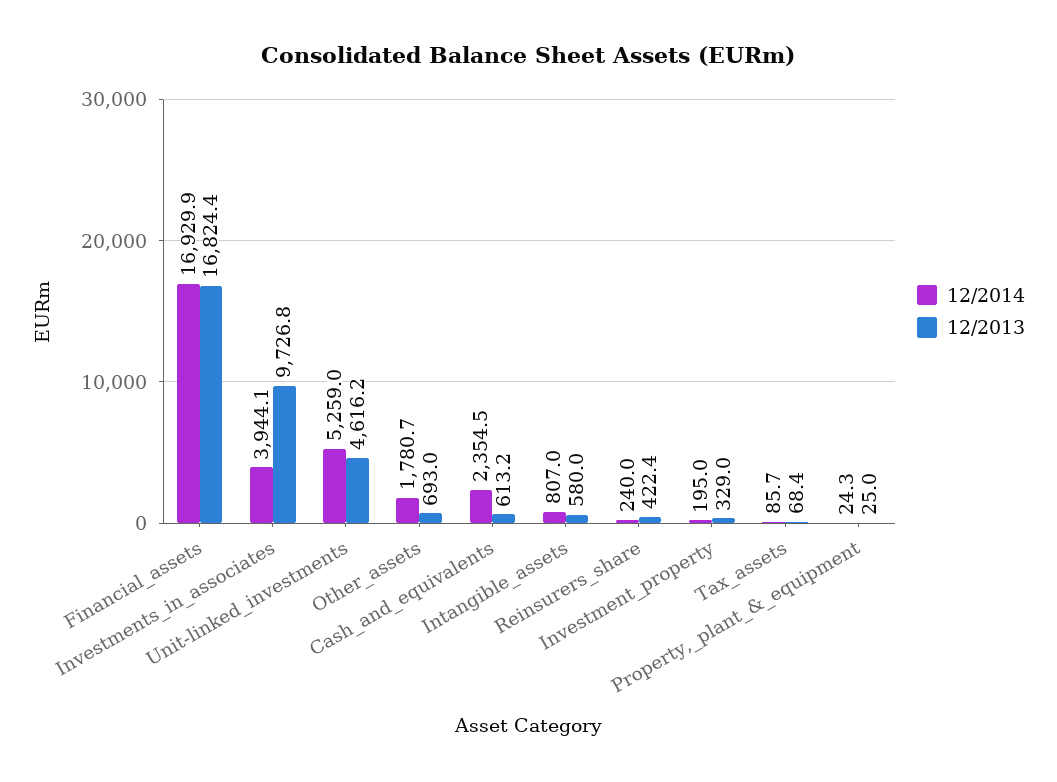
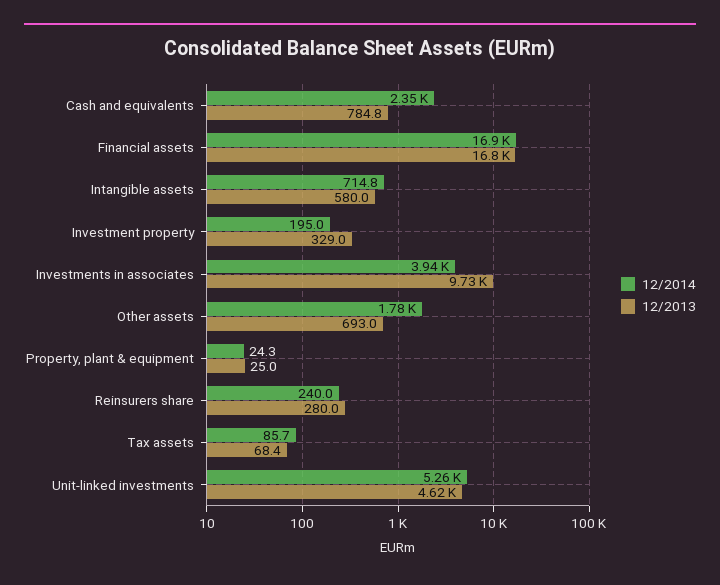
  {
    "12/2014": {
      "Financial_assets": 16929.9,
      "Investments_in_associates": 3944.1,
      "Unit-linked_investments": 5259,
      "Other_assets": 1780.7,
      "Cash_and_equivalents": 2354.5,
-     "Intangible_assets": 807,
+     "Intangible_assets": 714.8,
      "Reinsurers_share": 240,
      "Investment_property": 195,
      "Tax_assets": 85.7,
      "Property,_plant_&_equipment": 24.3
    },
    "12/2013": {
      "Financial_assets": 16824.4,
      "Investments_in_associates": 9726.8,
      "Unit-linked_investments": 4616.2,
      "Other_assets": 693,
-     "Cash_and_equivalents": 613.2,
+     "Cash_and_equivalents": 784.8,
      "Intangible_assets": 580,
-     "Reinsurers_share": 422.4,
+     "Reinsurers_share": 280,
      "Investment_property": 329,
      "Tax_assets": 68.4,
      "Property,_plant_&_equipment": 25
    }
  }

